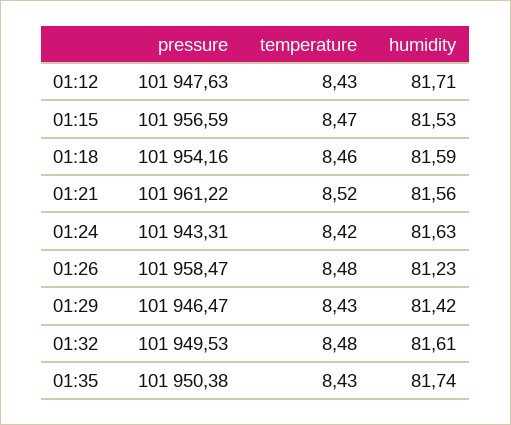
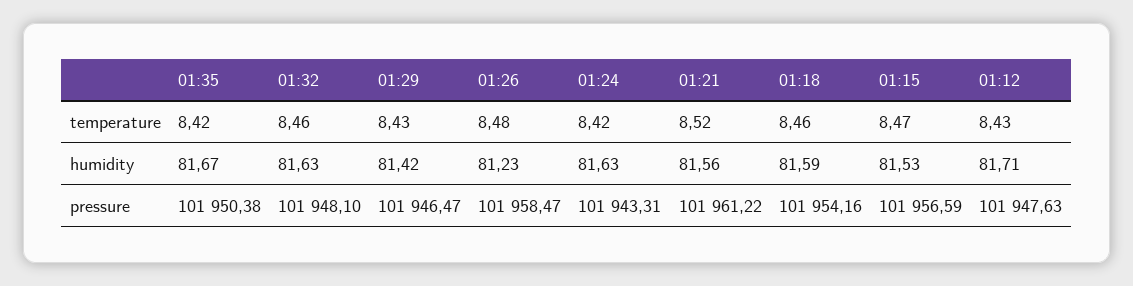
  {
    "pressure": {
      "01:12": 101947.63,
      "01:15": 101956.59,
      "01:18": 101954.16,
      "01:21": 101961.22,
      "01:24": 101943.31,
      "01:26": 101958.47,
      "01:29": 101946.47,
-     "01:32": 101949.53,
+     "01:32": 101948.1,
      "01:35": 101950.38
    },
    "temperature": {
      "01:12": 8.43,
      "01:15": 8.47,
      "01:18": 8.46,
      "01:21": 8.52,
      "01:24": 8.42,
      "01:26": 8.48,
      "01:29": 8.43,
-     "01:32": 8.48,
+     "01:32": 8.46,
-     "01:35": 8.43
+     "01:35": 8.42
    },
    "humidity": {
      "01:12": 81.71,
      "01:15": 81.53,
      "01:18": 81.59,
      "01:21": 81.56,
      "01:24": 81.63,
      "01:26": 81.23,
      "01:29": 81.42,
-     "01:32": 81.61,
+     "01:32": 81.63,
-     "01:35": 81.74
+     "01:35": 81.67
    }
  }

